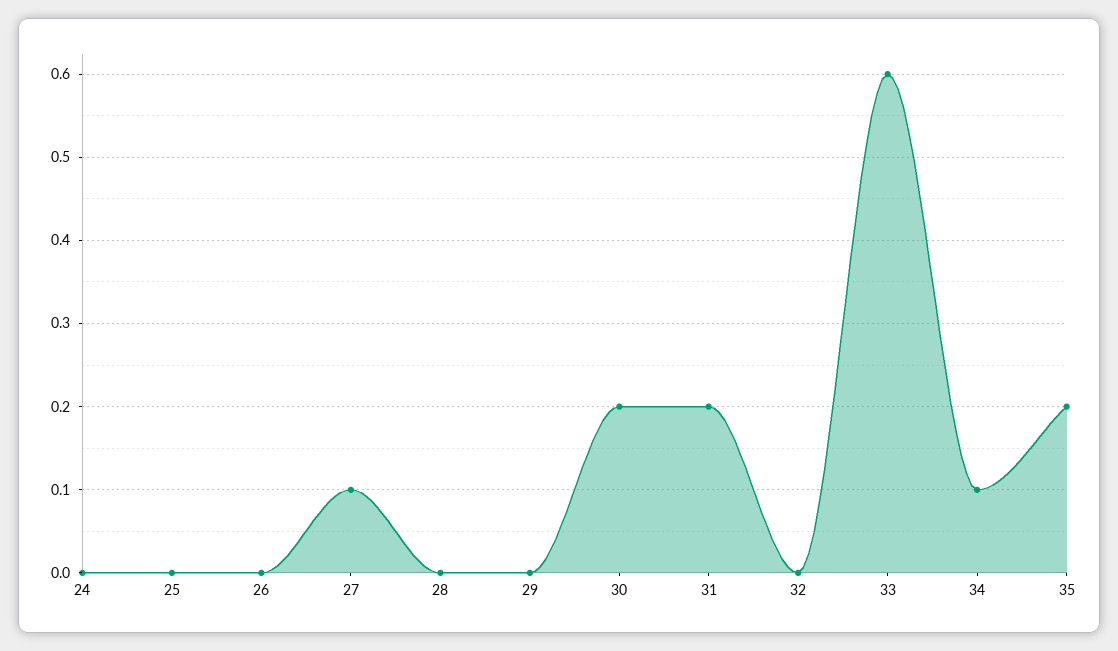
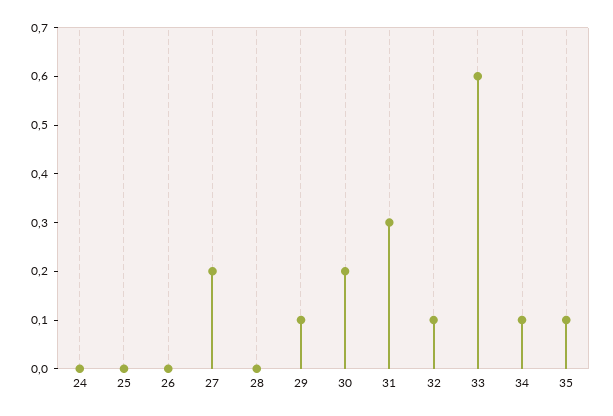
  {
    "24": 0,
    "25": 0,
    "26": 0,
-   "27": 0.1,
+   "27": 0.2,
    "28": 0,
-   "29": 0,
+   "29": 0.1,
    "30": 0.2,
-   "31": 0.2,
+   "31": 0.3,
-   "32": 0,
+   "32": 0.1,
    "33": 0.6,
    "34": 0.1,
-   "35": 0.2
+   "35": 0.1
  }

